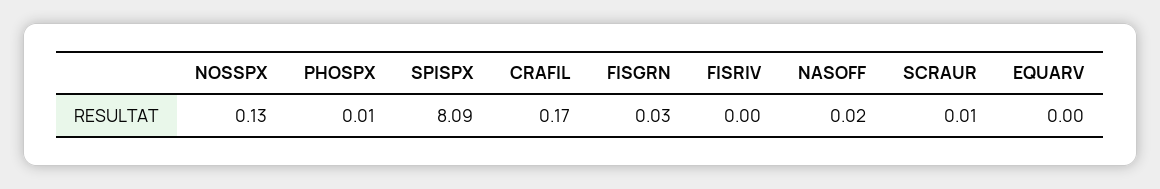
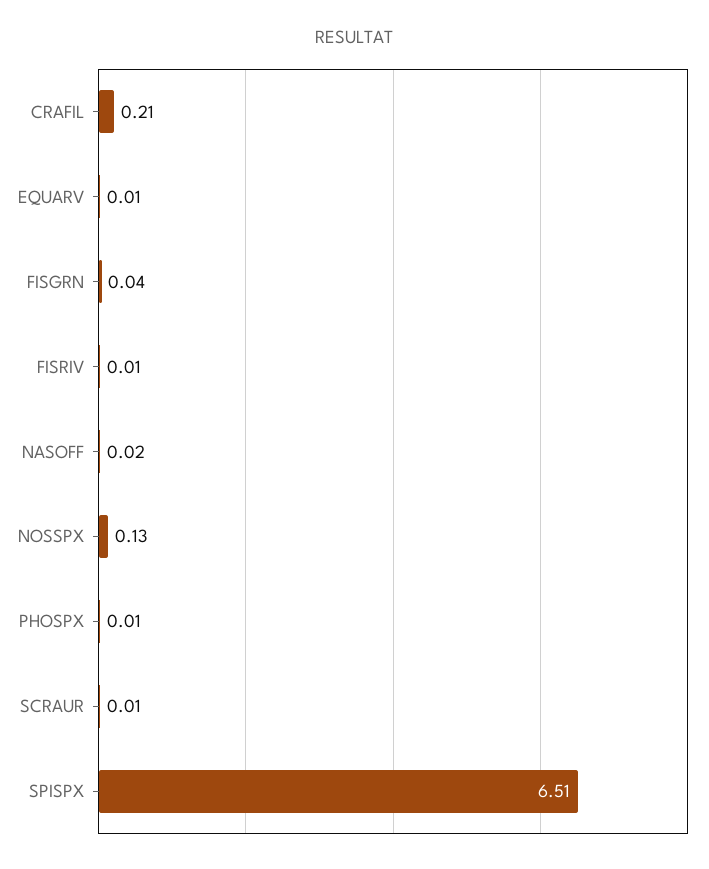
  {
    "NOSSPX": 0.13,
    "PHOSPX": 0.01,
-   "SPISPX": 8.09,
+   "SPISPX": 6.51,
-   "CRAFIL": 0.17,
+   "CRAFIL": 0.21,
-   "FISGRN": 0.03,
+   "FISGRN": 0.04,
-   "FISRIV": 0,
+   "FISRIV": 0.01,
    "NASOFF": 0.02,
    "SCRAUR": 0.01,
-   "EQUARV": 0
+   "EQUARV": 0.01
  }

